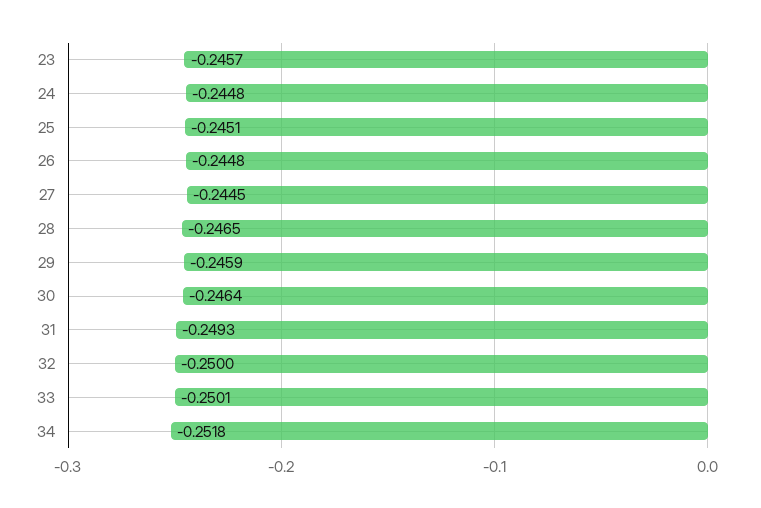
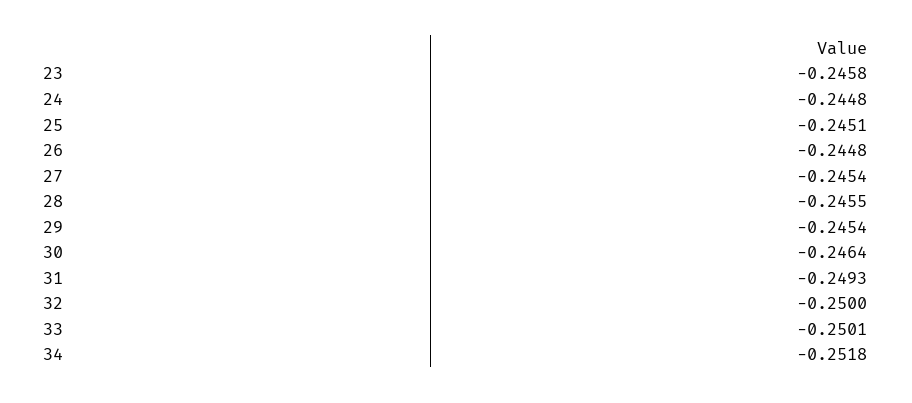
  {
-   "23": -0.2457,
+   "23": -0.2458,
    "24": -0.2448,
    "25": -0.2451,
    "26": -0.2448,
-   "27": -0.2445,
+   "27": -0.2454,
-   "28": -0.2465,
+   "28": -0.2455,
-   "29": -0.2459,
+   "29": -0.2454,
    "30": -0.2464,
    "31": -0.2493,
    "32": -0.25,
    "33": -0.2501,
    "34": -0.2518
  }

